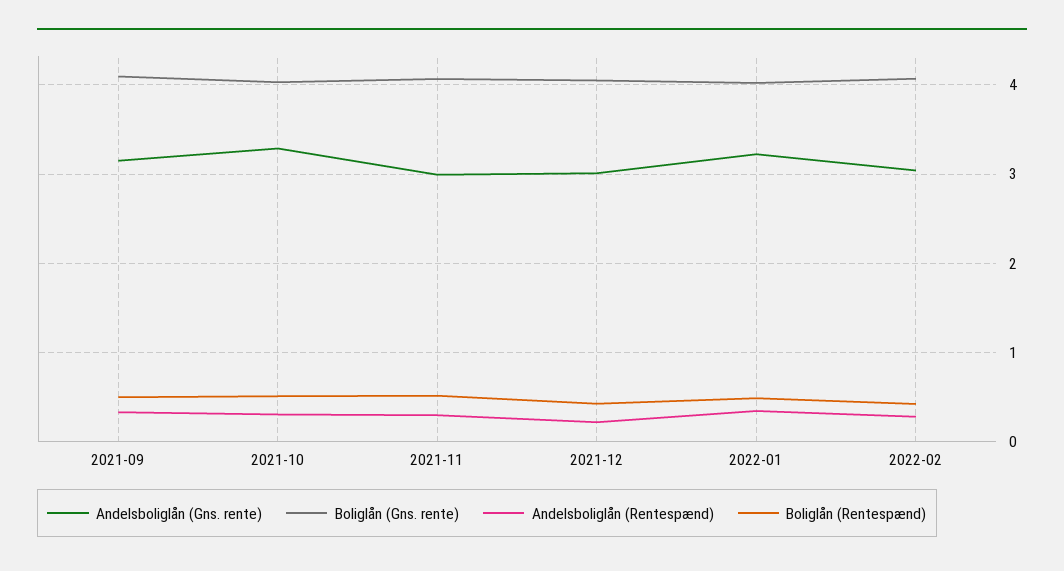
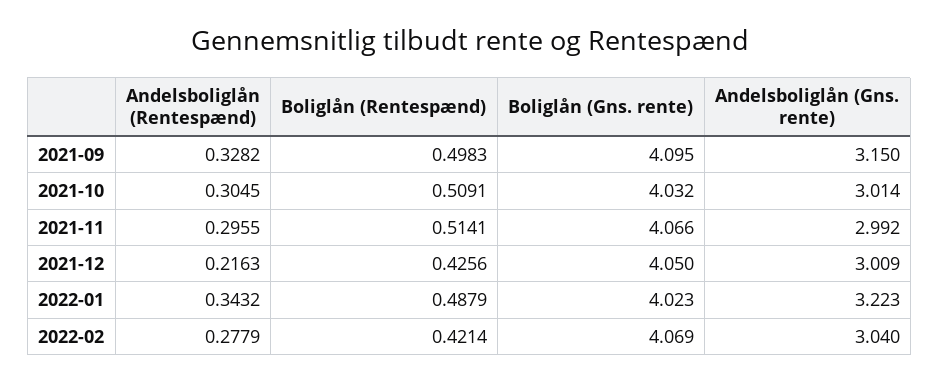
  {
    "Andelsboliglån (Gns. rente)": {
      "2021-09": 3.15,
-     "2021-10": 3.3,
+     "2021-10": 3.014,
      "2021-11": 2.992,
      "2021-12": 3.009,
      "2022-01": 3.223,
      "2022-02": 3.04
    },
    "Boliglån (Gns. rente)": {
      "2021-09": 4.095,
      "2021-10": 4.032,
      "2021-11": 4.066,
      "2021-12": 4.05,
      "2022-01": 4.023,
      "2022-02": 4.069
    },
    "Andelsboliglån (Rentespænd)": {
      "2021-09": 0.3282,
      "2021-10": 0.3045,
      "2021-11": 0.2955,
      "2021-12": 0.2163,
      "2022-01": 0.3432,
      "2022-02": 0.2779
    },
    "Boliglån (Rentespænd)": {
      "2021-09": 0.4983,
      "2021-10": 0.5091,
      "2021-11": 0.5141,
      "2021-12": 0.4256,
      "2022-01": 0.4879,
      "2022-02": 0.4214
    }
  }

